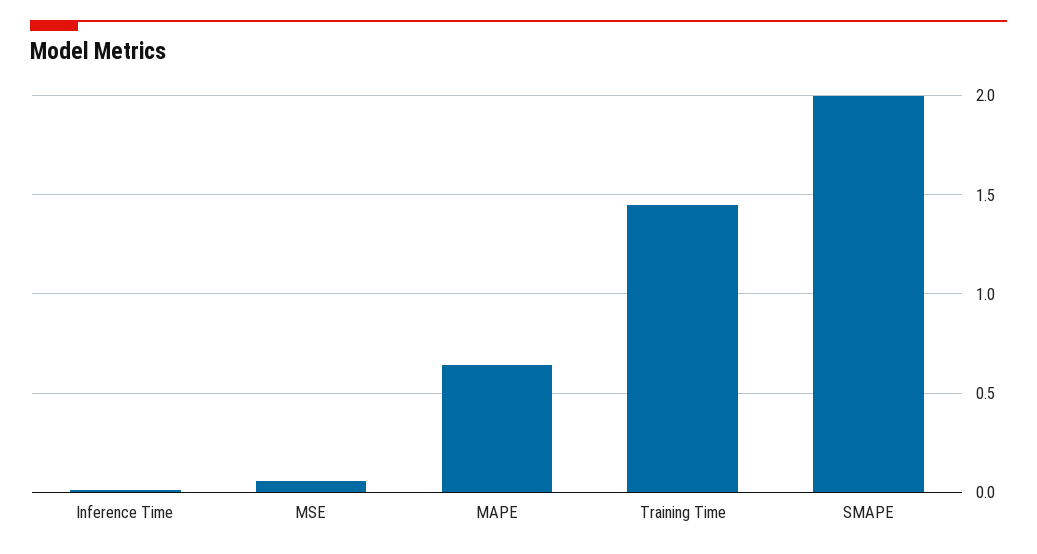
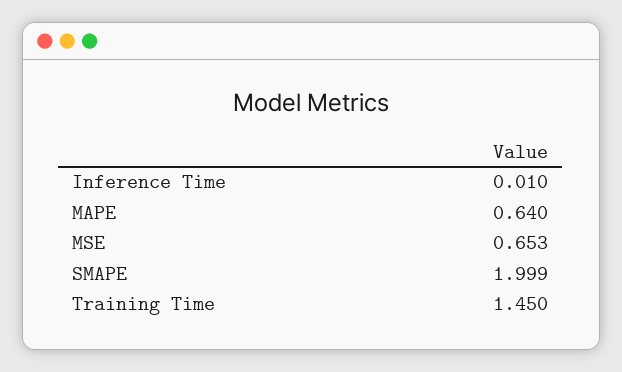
  {
    "Inference Time": 0.01,
-   "MSE": 0.05,
+   "MSE": 0.653,
    "MAPE": 0.64,
    "Training Time": 1.45,
    "SMAPE": 1.999
  }

